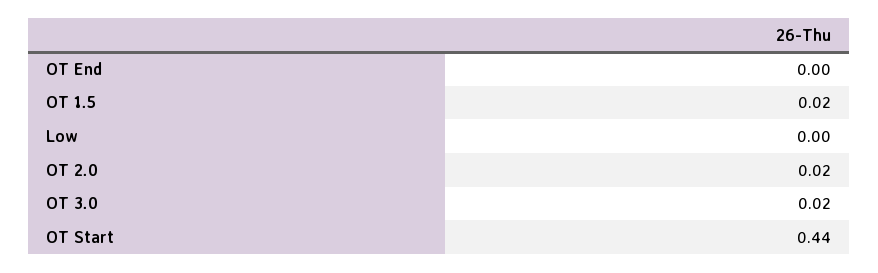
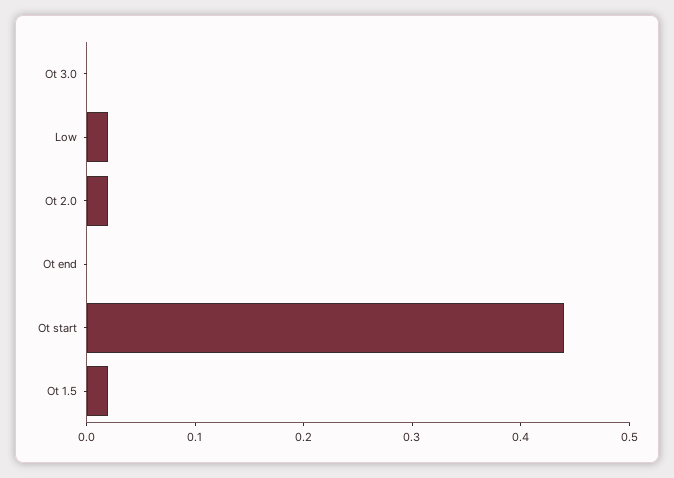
  {
    "OT End": 0,
    "OT 1.5": 0.02,
-   "Low": 0,
+   "Low": 0.02,
    "OT 2.0": 0.02,
-   "OT 3.0": 0.02,
+   "OT 3.0": 0,
    "OT Start": 0.44
  }

